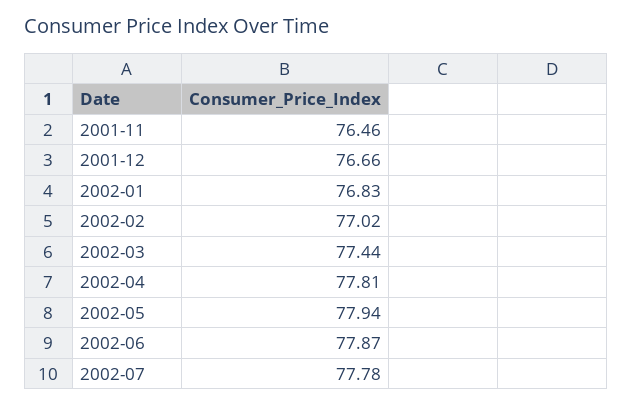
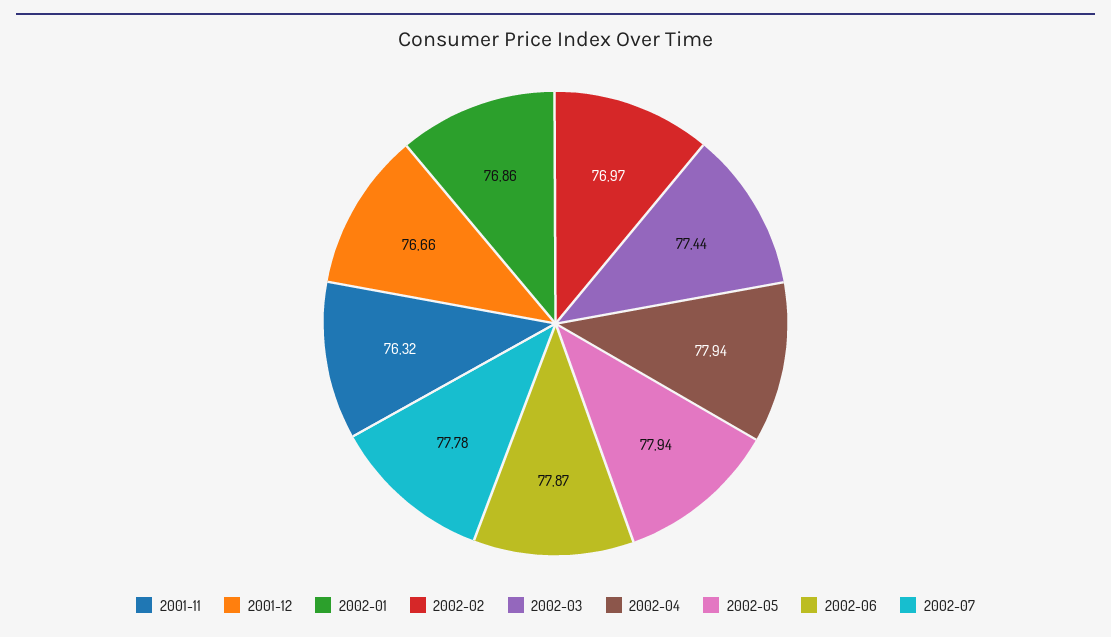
  {
-   "2001-11": 76.46,
+   "2001-11": 76.32,
    "2001-12": 76.66,
-   "2002-01": 76.83,
+   "2002-01": 76.86,
-   "2002-02": 77.02,
+   "2002-02": 76.97,
    "2002-03": 77.44,
-   "2002-04": 77.81,
+   "2002-04": 77.94,
    "2002-05": 77.94,
    "2002-06": 77.87,
    "2002-07": 77.78
  }

